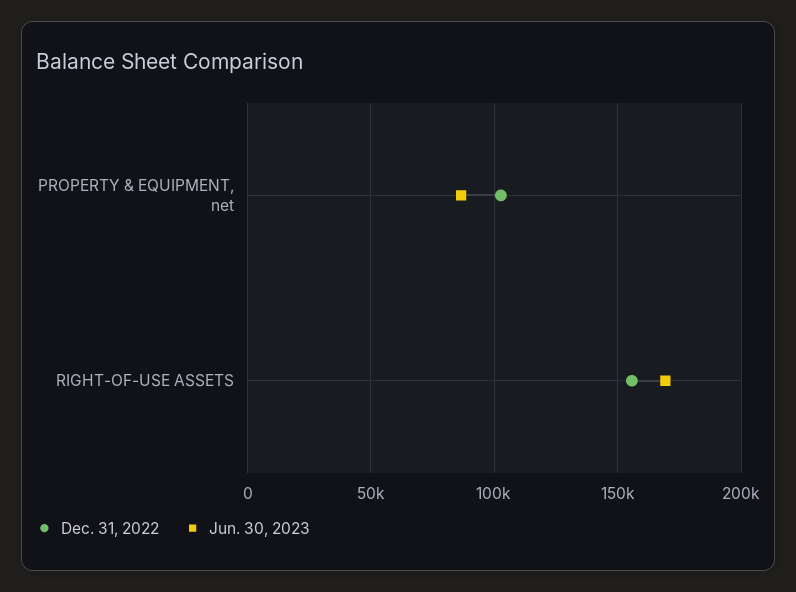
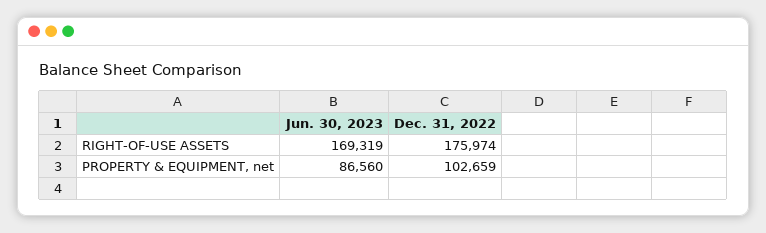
  {
    "Dec. 31, 2022": {
      "PROPERTY & EQUIPMENT, net": 102659,
-     "RIGHT-OF-USE ASSETS": 155000
+     "RIGHT-OF-USE ASSETS": 175974
    },
    "Jun. 30, 2023": {
      "PROPERTY & EQUIPMENT, net": 86560,
      "RIGHT-OF-USE ASSETS": 169319
    }
  }

